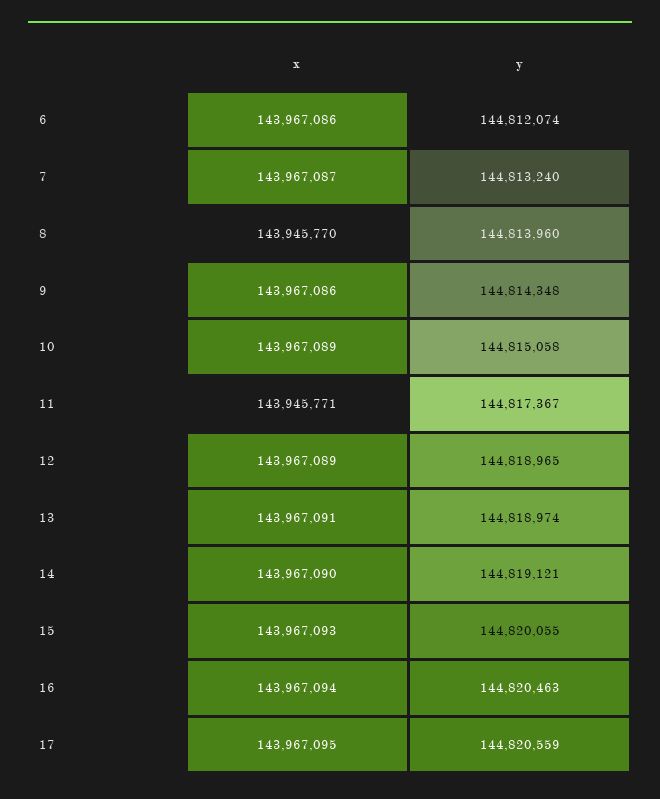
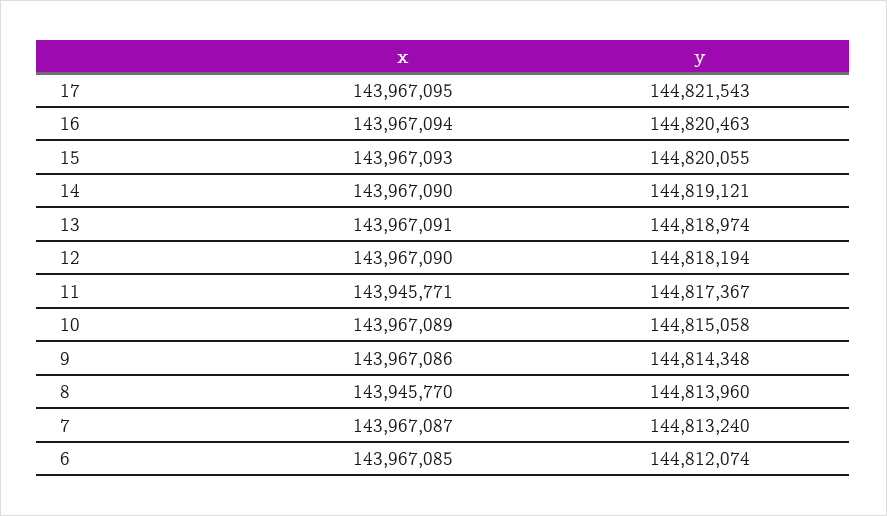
  {
    "x": {
-     "6": 143967086,
+     "6": 143967085,
      "7": 143967087,
      "8": 143945770,
      "9": 143967086,
      "10": 143967089,
      "11": 143945771,
-     "12": 143967089,
+     "12": 143967090,
      "13": 143967091,
      "14": 143967090,
      "15": 143967093,
      "16": 143967094,
      "17": 143967095
    },
    "y": {
      "6": 144812074,
      "7": 144813240,
      "8": 144813960,
      "9": 144814348,
      "10": 144815058,
      "11": 144817367,
-     "12": 144818965,
+     "12": 144818194,
      "13": 144818974,
      "14": 144819121,
      "15": 144820055,
      "16": 144820463,
-     "17": 144820559
+     "17": 144821543
    }
  }

